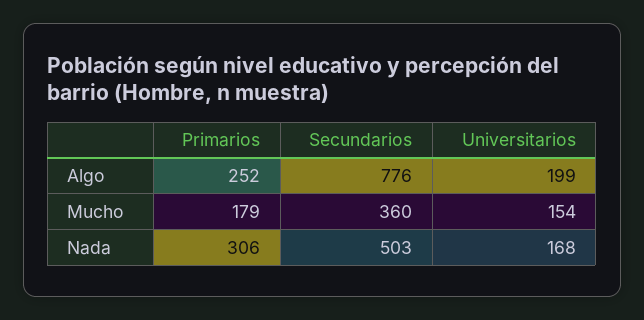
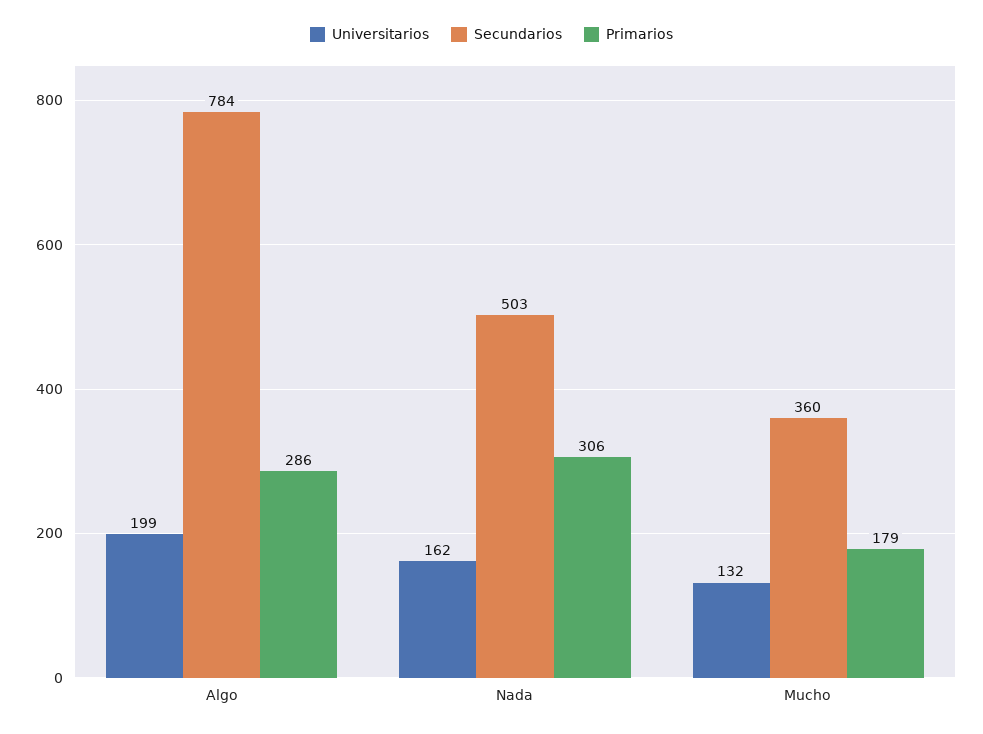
  {
    "Primarios": {
-     "Algo": 252,
+     "Algo": 286,
      "Mucho": 179,
      "Nada": 306
    },
    "Secundarios": {
-     "Algo": 776,
+     "Algo": 784,
      "Mucho": 360,
      "Nada": 503
    },
    "Universitarios": {
      "Algo": 199,
-     "Mucho": 154,
+     "Mucho": 132,
-     "Nada": 168
+     "Nada": 162
    }
  }

